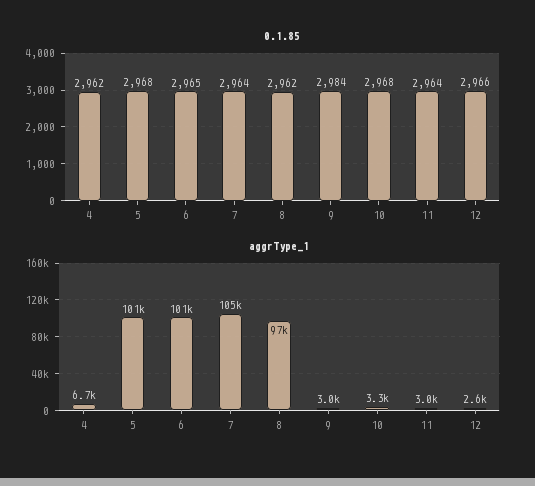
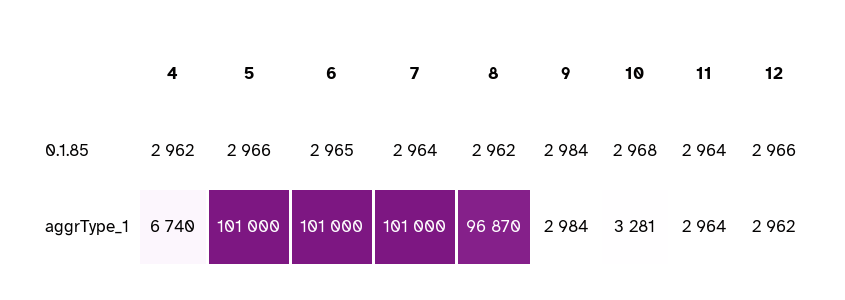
  {
    "0.1.85": {
      "4": 2962,
-     "5": 2968,
+     "5": 2966,
      "6": 2965,
      "7": 2964,
      "8": 2962,
      "9": 2984,
      "10": 2968,
      "11": 2964,
      "12": 2966
    },
    "aggrType_1": {
      "4": 6740,
      "5": 101000,
      "6": 101000,
-     "7": 105000,
+     "7": 101000,
      "8": 96870,
      "9": 2984,
      "10": 3281,
      "11": 2964,
-     "12": 2600
+     "12": 2962
    }
  }

